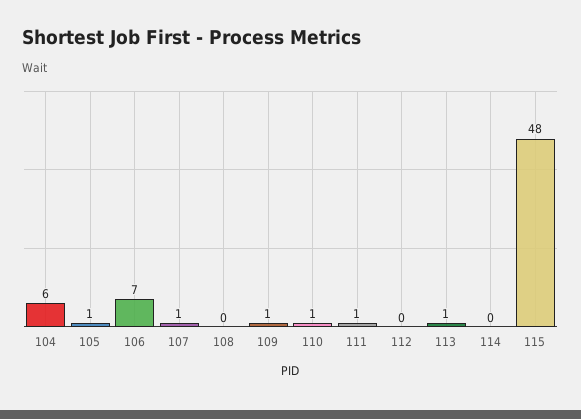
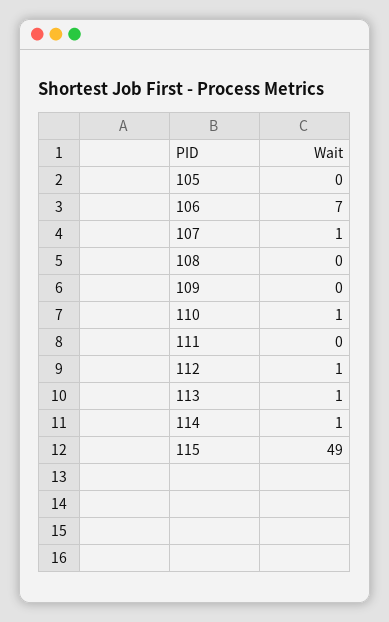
  {
-   "104": 6,
-   "105": 1,
+   "105": 0,
    "106": 7,
    "107": 1,
    "108": 0,
-   "109": 1,
+   "109": 0,
    "110": 1,
-   "111": 1,
+   "111": 0,
-   "112": 0,
+   "112": 1,
    "113": 1,
-   "114": 0,
+   "114": 1,
-   "115": 48
+   "115": 49
  }

